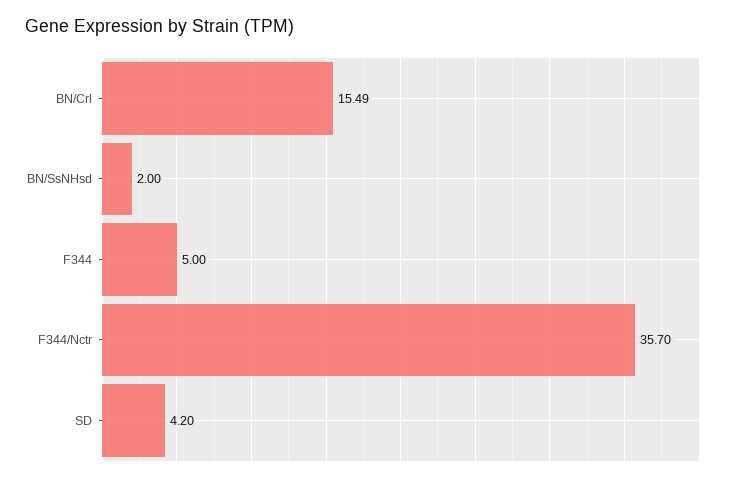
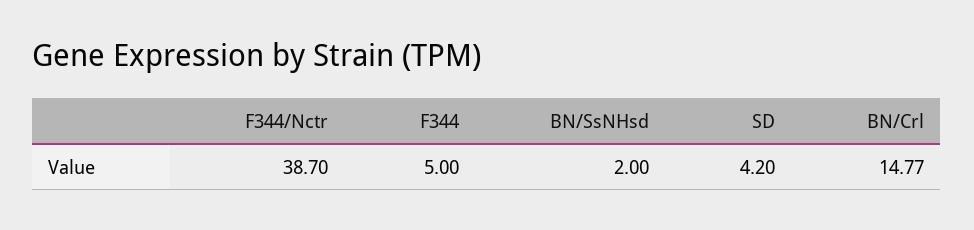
  {
-   "BN/Crl": 15.49,
+   "BN/Crl": 14.77,
    "BN/SsNHsd": 2,
    "F344": 5,
-   "F344/Nctr": 35.7,
+   "F344/Nctr": 38.7,
    "SD": 4.2
  }

